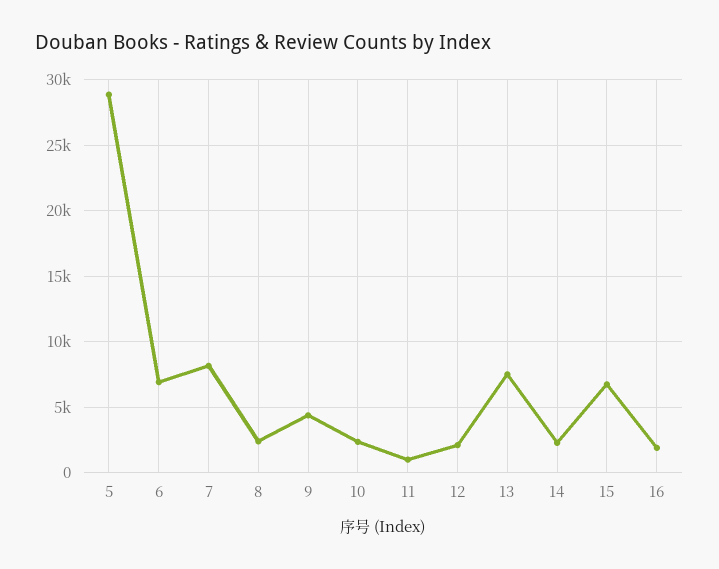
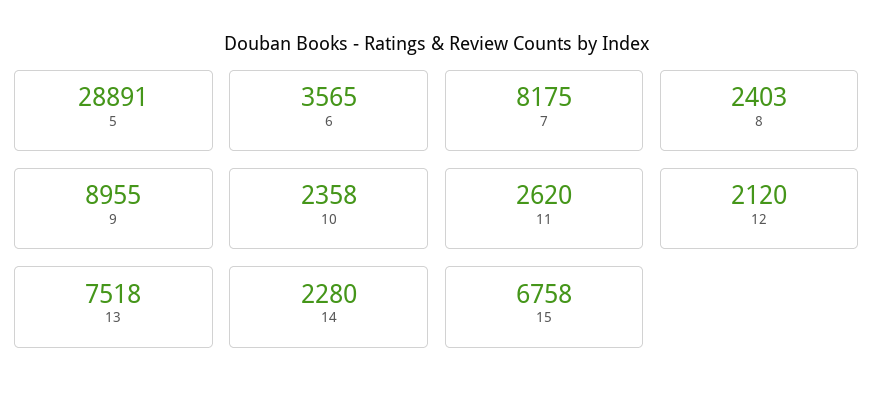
  {
    "5": 28891,
-   "6": 7000,
+   "6": 3565,
    "7": 8175,
    "8": 2403,
-   "9": 4500,
+   "9": 8955,
    "10": 2358,
-   "11": 1000,
+   "11": 2620,
    "12": 2120,
    "13": 7518,
    "14": 2280,
-   "15": 6758,
+   "15": 6758
-   "16": 2000
  }

